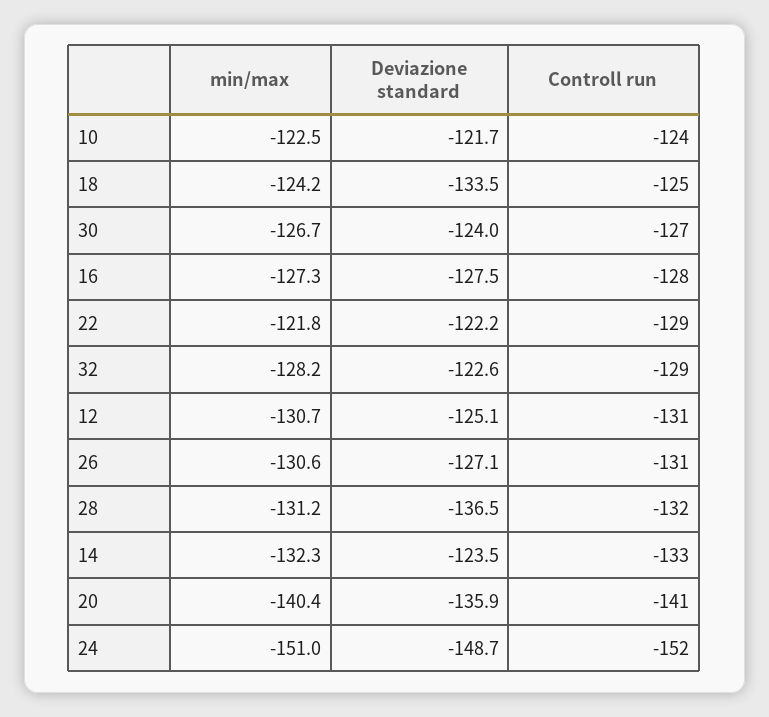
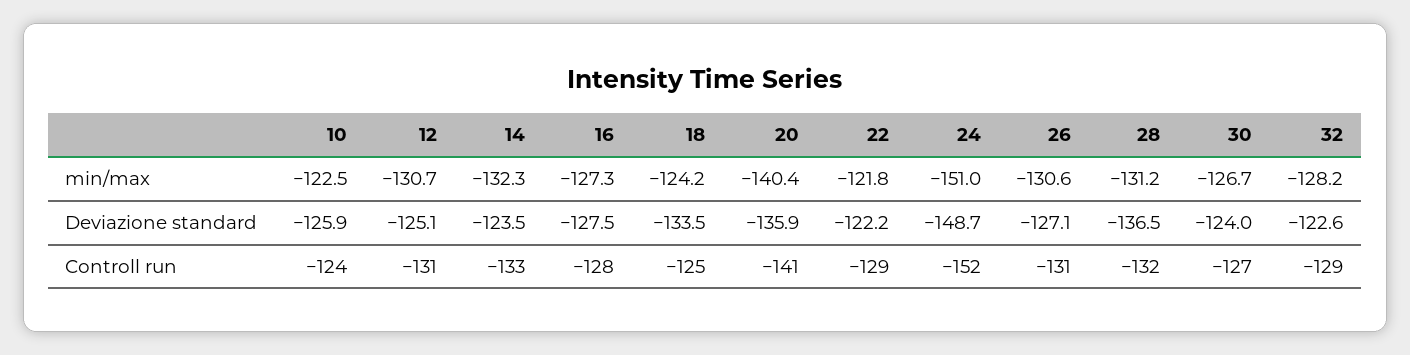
  {
    "min/max": {
      "10": -122.5,
      "18": -124.2,
      "30": -126.7,
      "16": -127.3,
      "22": -121.8,
      "32": -128.2,
      "12": -130.7,
      "26": -130.6,
      "28": -131.2,
      "14": -132.3,
      "20": -140.4,
      "24": -151
    },
    "Deviazione standard": {
-     "10": -121.7,
+     "10": -125.9,
      "18": -133.5,
      "30": -124,
      "16": -127.5,
      "22": -122.2,
      "32": -122.6,
      "12": -125.1,
      "26": -127.1,
      "28": -136.5,
      "14": -123.5,
      "20": -135.9,
      "24": -148.7
    },
    "Controll run": {
      "10": -124,
      "18": -125,
      "30": -127,
      "16": -128,
      "22": -129,
      "32": -129,
      "12": -131,
      "26": -131,
      "28": -132,
      "14": -133,
      "20": -141,
      "24": -152
    }
  }

